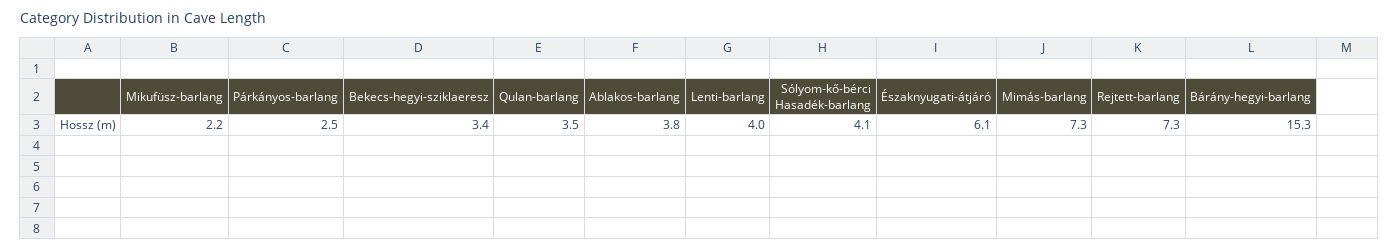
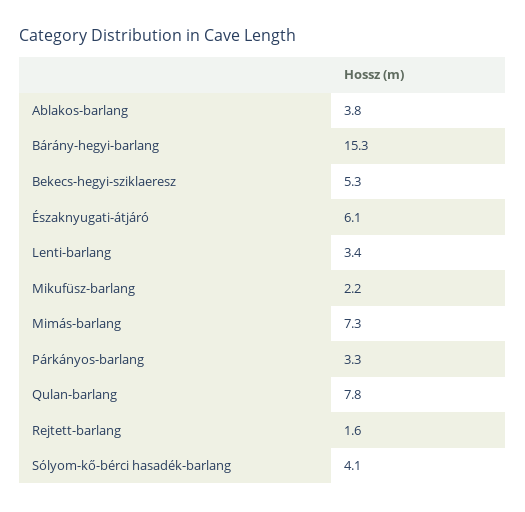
  {
    "Mikufüsz-barlang": 2.2,
-   "Párkányos-barlang": 2.5,
+   "Párkányos-barlang": 3.3,
-   "Bekecs-hegyi-sziklaeresz": 3.4,
+   "Bekecs-hegyi-sziklaeresz": 5.3,
-   "Qulan-barlang": 3.5,
+   "Qulan-barlang": 7.8,
    "Ablakos-barlang": 3.8,
-   "Lenti-barlang": 4,
+   "Lenti-barlang": 3.4,
    "Sólyom-kő-bérci Hasadék-barlang": 4.1,
    "Északnyugati-átjáró": 6.1,
    "Mimás-barlang": 7.3,
-   "Rejtett-barlang": 7.3,
+   "Rejtett-barlang": 1.6,
    "Bárány-hegyi-barlang": 15.3
  }

